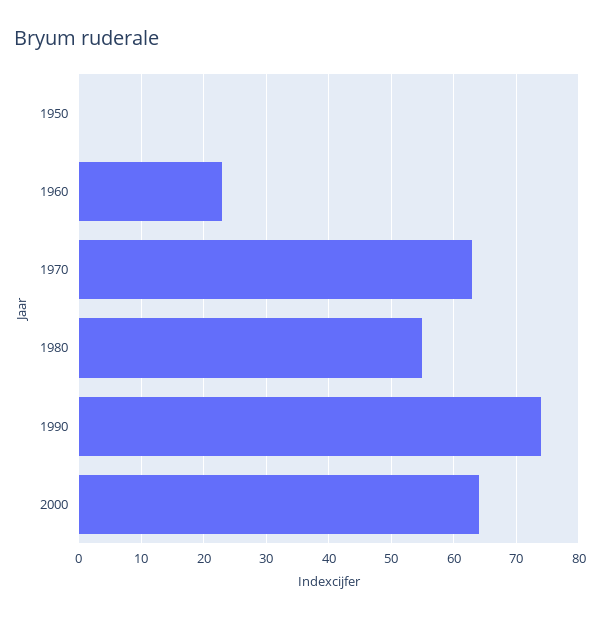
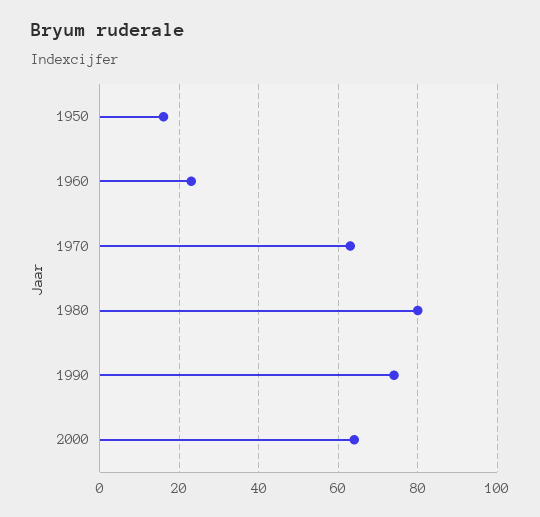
  {
-   "1950": 0,
+   "1950": 15,
    "1960": 23,
    "1970": 63,
-   "1980": 55,
+   "1980": 80,
    "1990": 74,
    "2000": 64
  }

